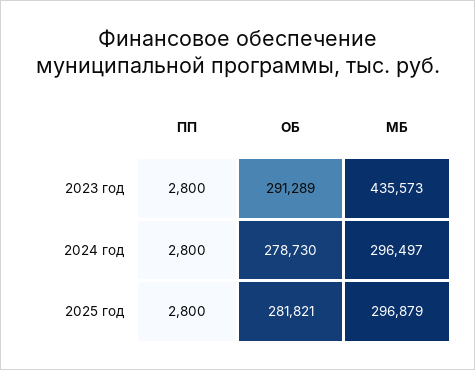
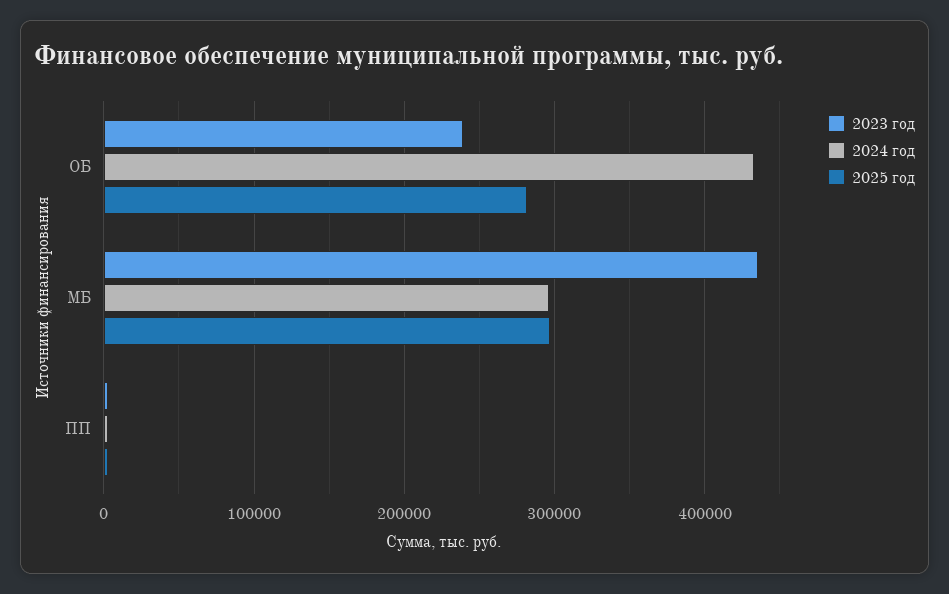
  {
    "2023 год": {
      "ПП": 2800,
-     "ОБ": 291289,
+     "ОБ": 240000,
      "МБ": 435573
    },
    "2024 год": {
      "ПП": 2800,
-     "ОБ": 278730,
+     "ОБ": 430000,
      "МБ": 296497
    },
    "2025 год": {
      "ПП": 2800,
      "ОБ": 281821,
      "МБ": 296879
    }
  }

